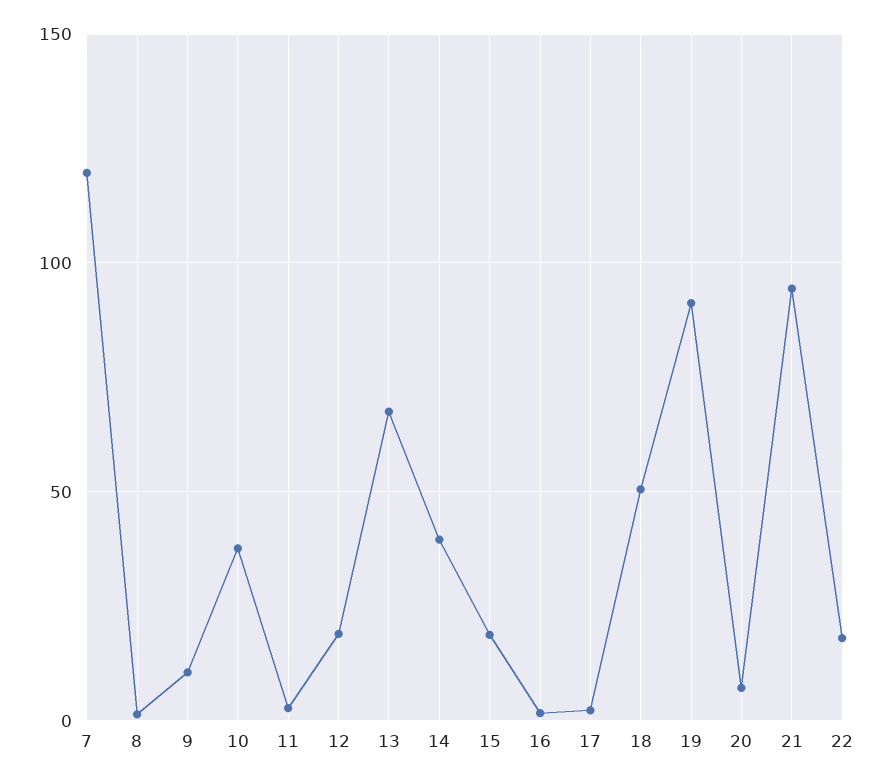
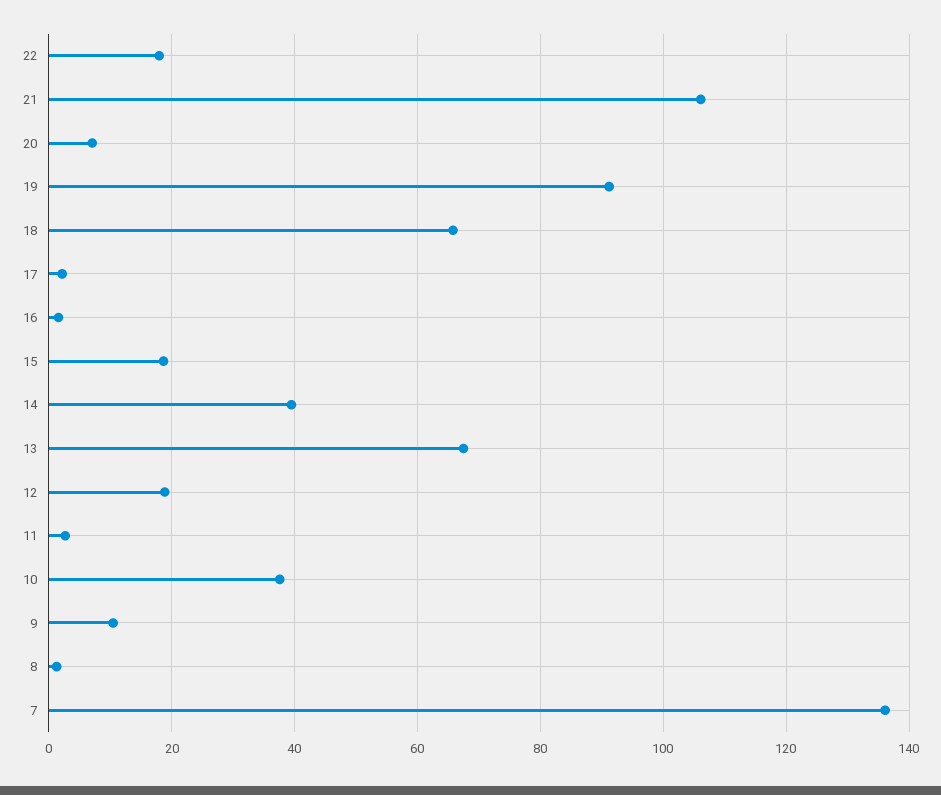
  {
-   "7": 120,
+   "7": 136,
    "8": 2,
    "9": 10,
    "10": 38,
    "11": 2,
    "12": 18,
    "13": 68,
    "14": 40,
    "15": 18,
    "16": 2,
    "17": 2,
-   "18": 50,
+   "18": 66,
    "19": 92,
    "20": 8,
-   "21": 95,
+   "21": 106,
    "22": 18
  }

